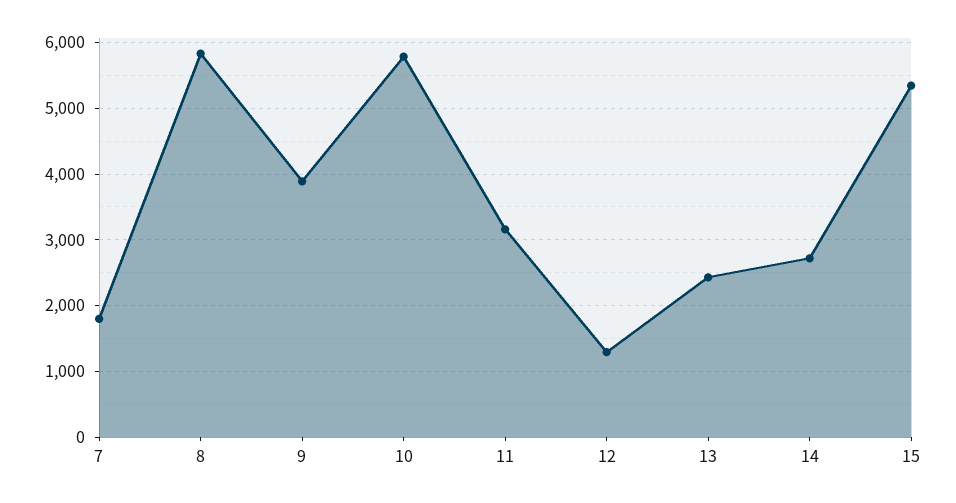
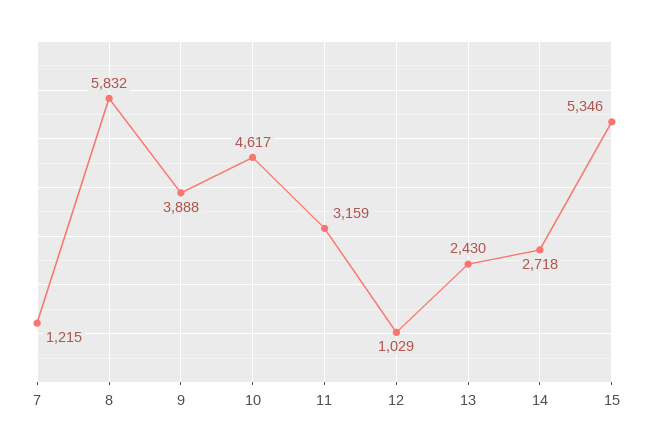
  {
-   "7": 1800,
+   "7": 1215,
    "8": 5832,
    "9": 3888,
-   "10": 5800,
+   "10": 4617,
    "11": 3159,
-   "12": 1300,
+   "12": 1029,
    "13": 2430,
    "14": 2718,
    "15": 5346
  }

